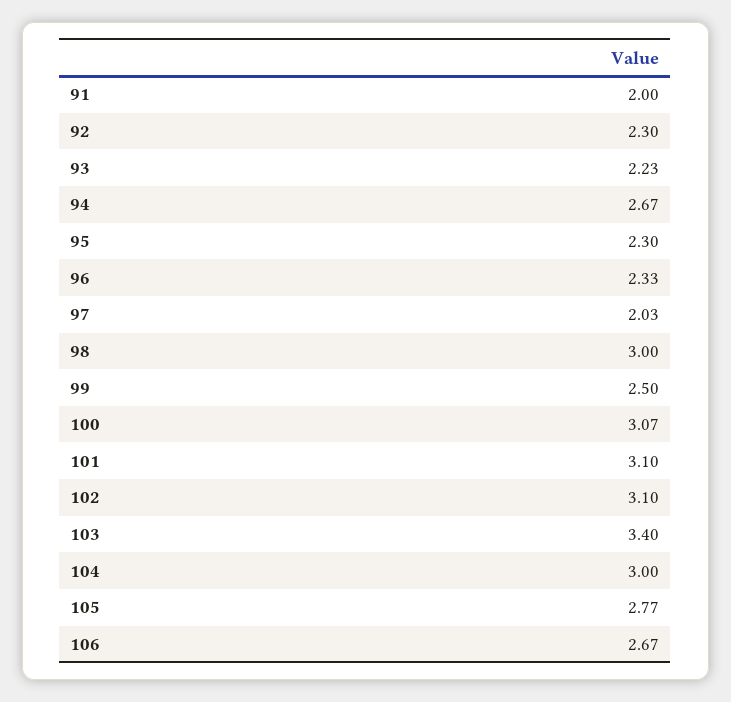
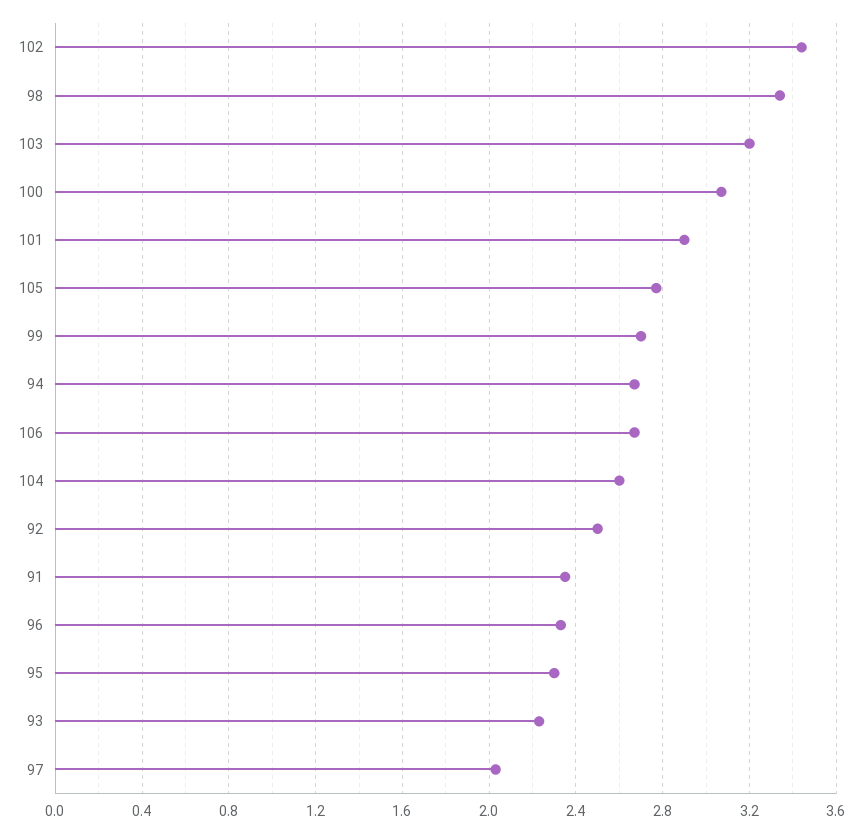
  {
-   "91": 2,
+   "91": 2.35,
-   "92": 2.3,
+   "92": 2.5,
    "93": 2.23,
    "94": 2.67,
    "95": 2.3,
    "96": 2.33,
    "97": 2.03,
-   "98": 3,
+   "98": 3.35,
-   "99": 2.5,
+   "99": 2.7,
    "100": 3.07,
-   "101": 3.1,
+   "101": 2.9,
-   "102": 3.1,
+   "102": 3.45,
-   "103": 3.4,
+   "103": 3.2,
-   "104": 3,
+   "104": 2.6,
    "105": 2.77,
    "106": 2.67
  }

